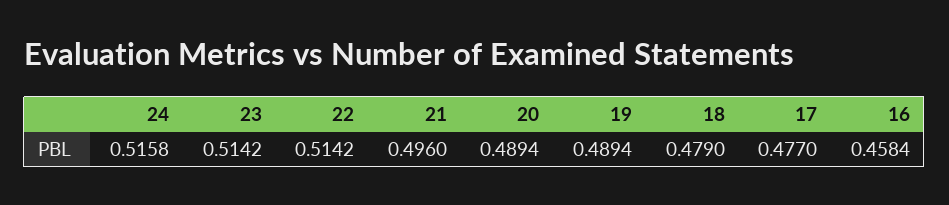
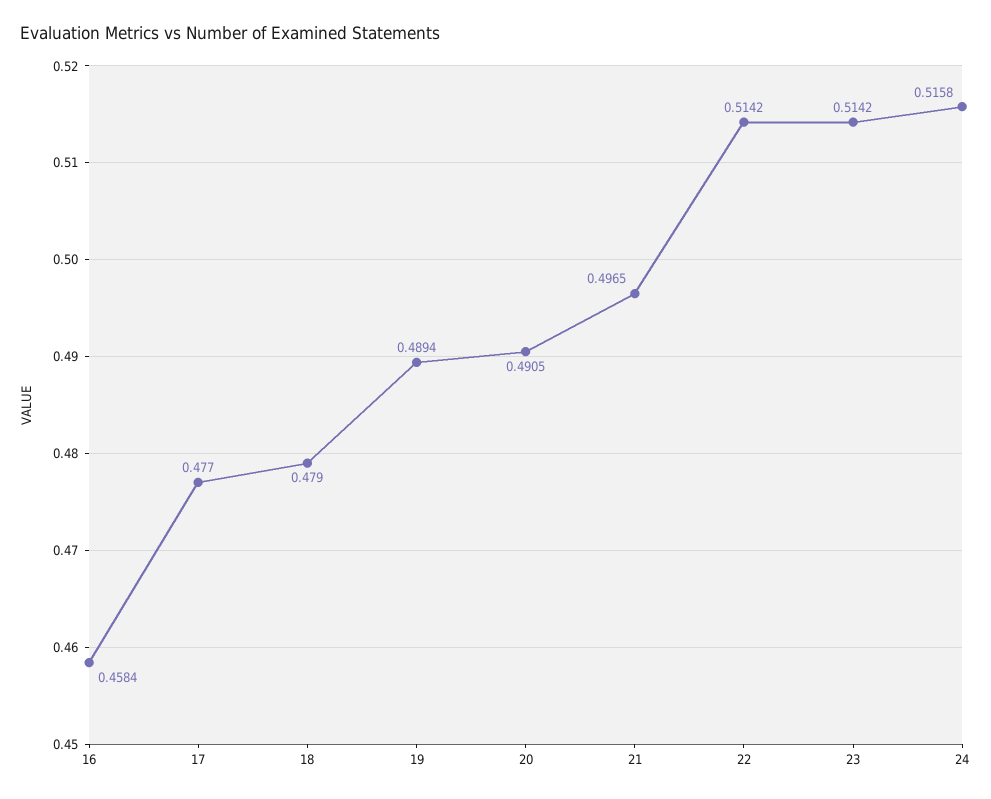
  {
    "24": 0.5158,
    "23": 0.5142,
    "22": 0.5142,
-   "21": 0.496,
+   "21": 0.4965,
-   "20": 0.4894,
+   "20": 0.4905,
    "19": 0.4894,
    "18": 0.479,
    "17": 0.477,
    "16": 0.4584
  }

